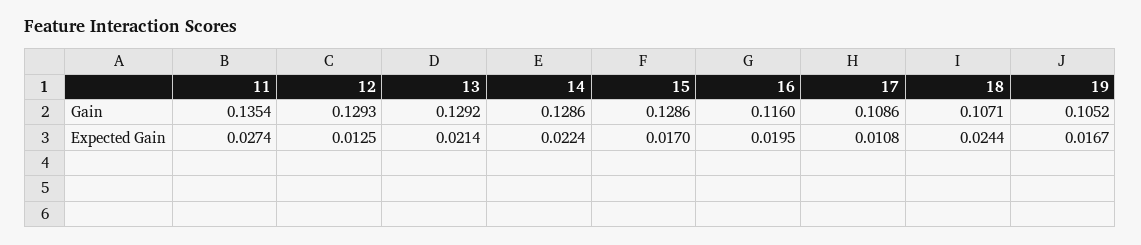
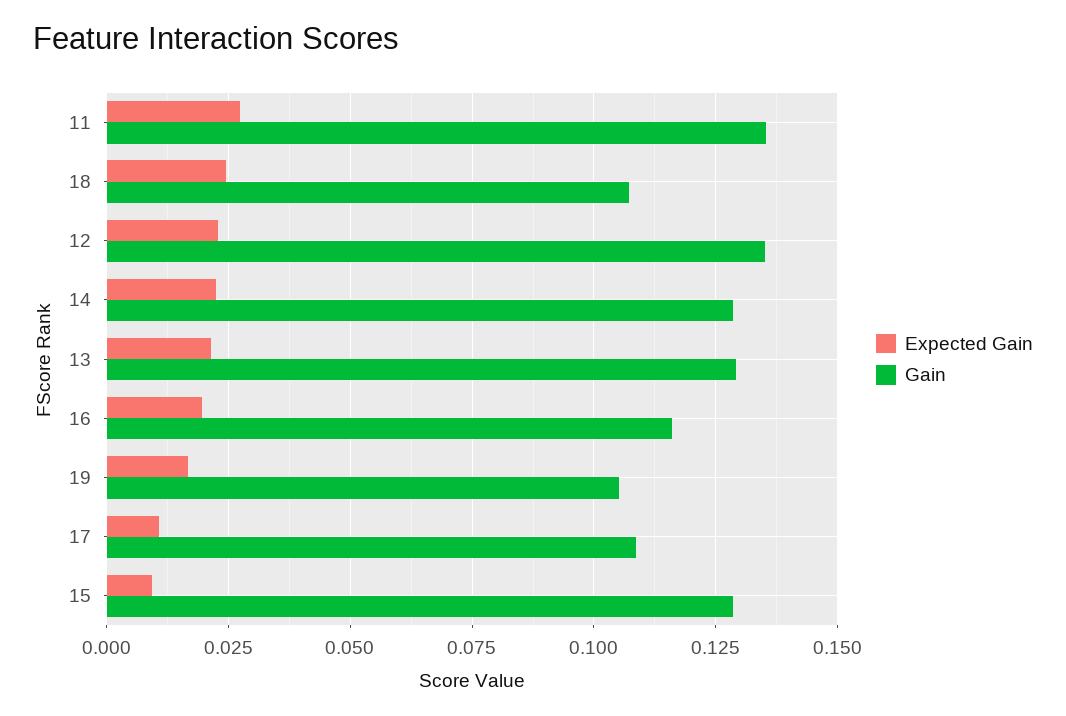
  {
    "Gain": {
      "11": 0.1354,
-     "12": 0.1293,
+     "12": 0.135,
      "13": 0.1292,
      "14": 0.1286,
      "15": 0.1286,
      "16": 0.116,
      "17": 0.1086,
      "18": 0.1071,
      "19": 0.1052
    },
    "Expected Gain": {
      "11": 0.0274,
-     "12": 0.0125,
+     "12": 0.0225,
      "13": 0.0214,
      "14": 0.0224,
-     "15": 0.017,
+     "15": 0.01,
      "16": 0.0195,
      "17": 0.0108,
      "18": 0.0244,
      "19": 0.0167
    }
  }

